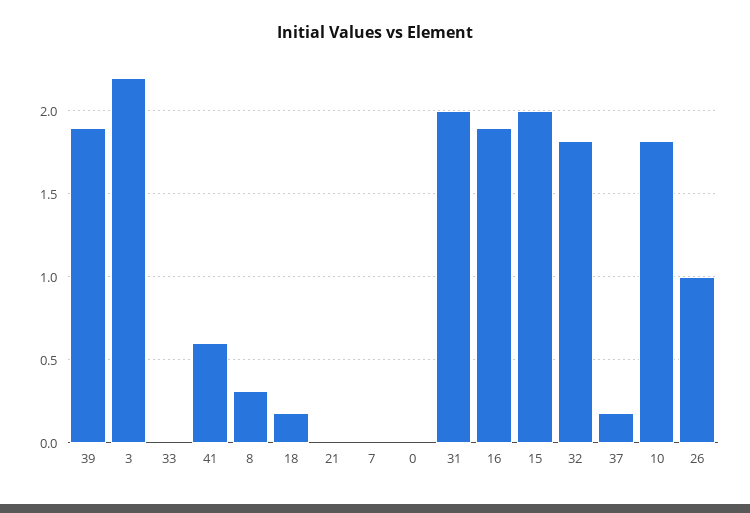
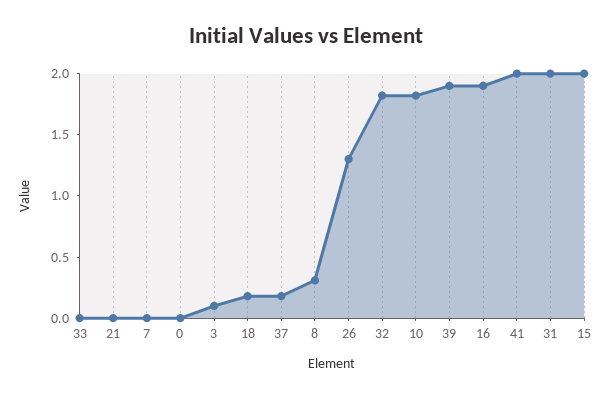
  {
    "39": 1.9,
-   "3": 2.2,
+   "3": 0.1,
    "33": 0,
-   "41": 0.6,
+   "41": 2,
    "8": 0.3,
    "18": 0.2,
    "21": 0,
    "7": 0,
    "0": 0,
    "31": 2,
    "16": 1.9,
    "15": 2,
    "32": 1.8,
    "37": 0.2,
    "10": 1.8,
-   "26": 1
+   "26": 1.3
  }

